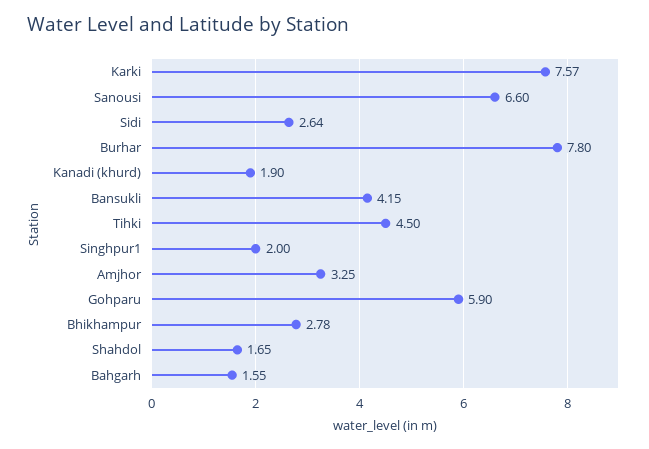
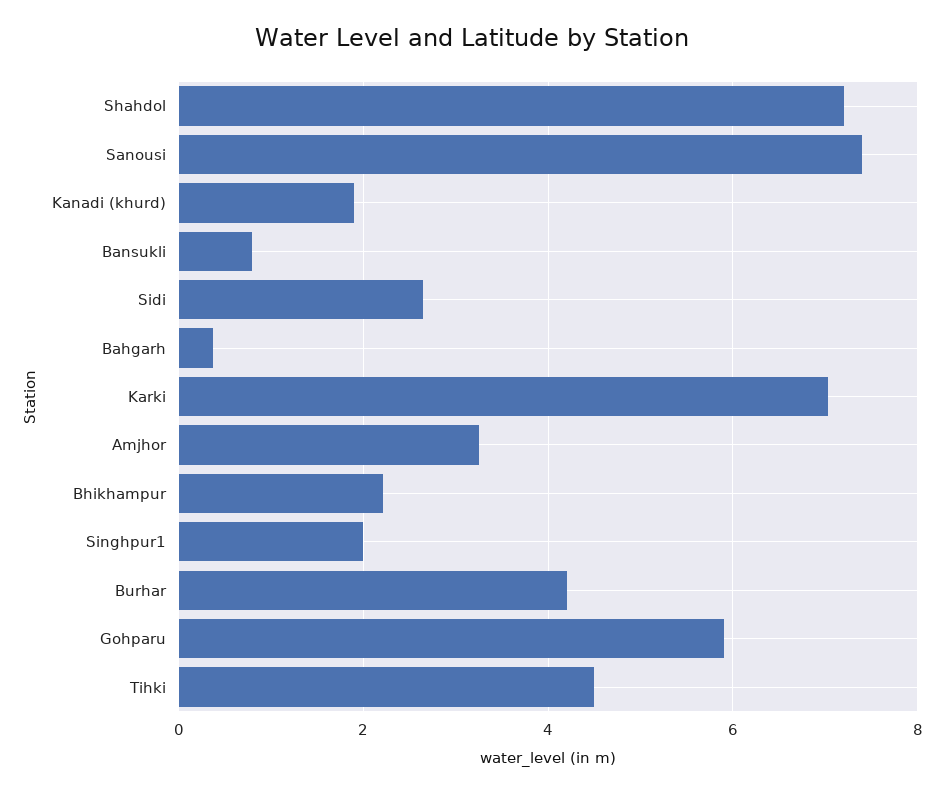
  {
-   "Karki": 7.57,
+   "Karki": 7,
-   "Sanousi": 6.6,
+   "Sanousi": 7.4,
    "Sidi": 2.64,
-   "Burhar": 7.8,
+   "Burhar": 4.2,
    "Kanadi (khurd)": 1.9,
-   "Bansukli": 4.15,
+   "Bansukli": 0.8,
    "Tihki": 4.5,
    "Singhpur1": 2,
    "Amjhor": 3.25,
    "Gohparu": 5.9,
-   "Bhikhampur": 2.78,
+   "Bhikhampur": 2.2,
-   "Shahdol": 1.65,
+   "Shahdol": 7.2,
-   "Bahgarh": 1.55
+   "Bahgarh": 0.4
  }

